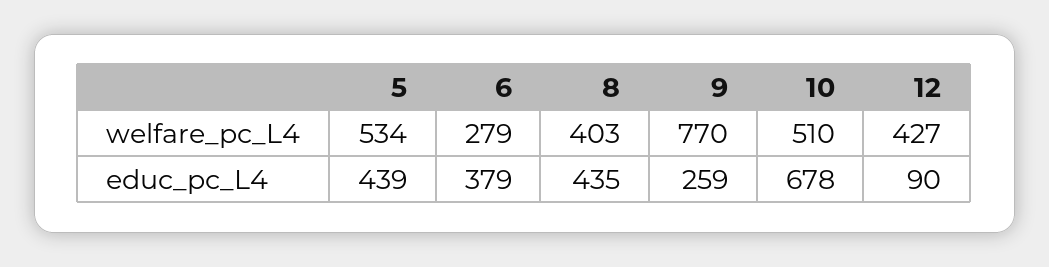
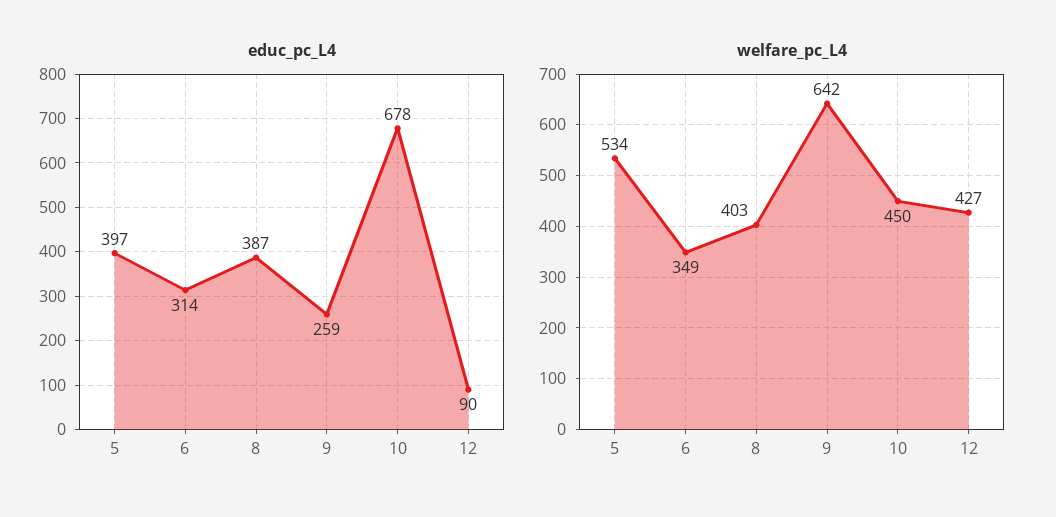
  {
    "welfare_pc_L4": {
      "5": 534,
-     "6": 279,
+     "6": 349,
      "8": 403,
-     "9": 770,
+     "9": 642,
-     "10": 510,
+     "10": 450,
      "12": 427
    },
    "educ_pc_L4": {
-     "5": 439,
+     "5": 397,
-     "6": 379,
+     "6": 314,
-     "8": 435,
+     "8": 387,
      "9": 259,
      "10": 678,
      "12": 90
    }
  }

